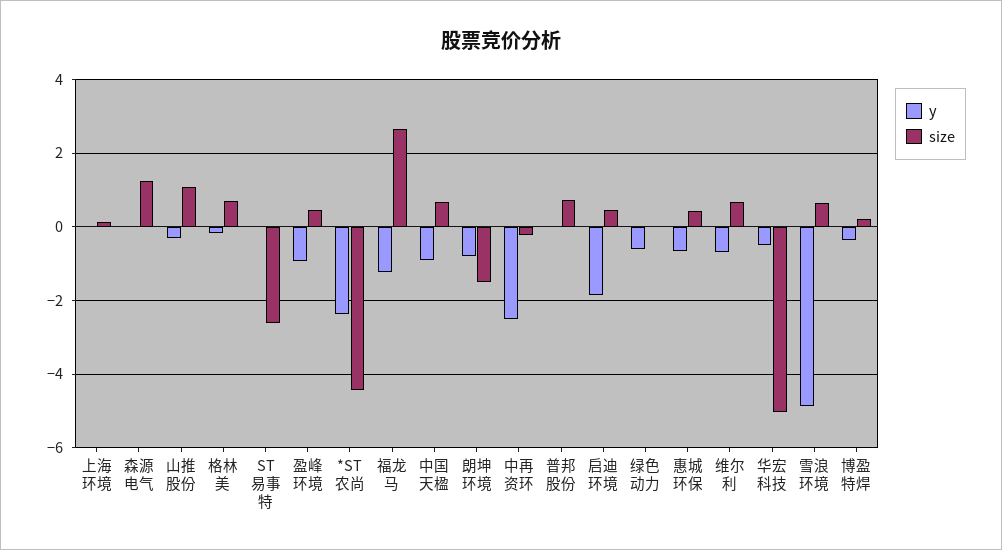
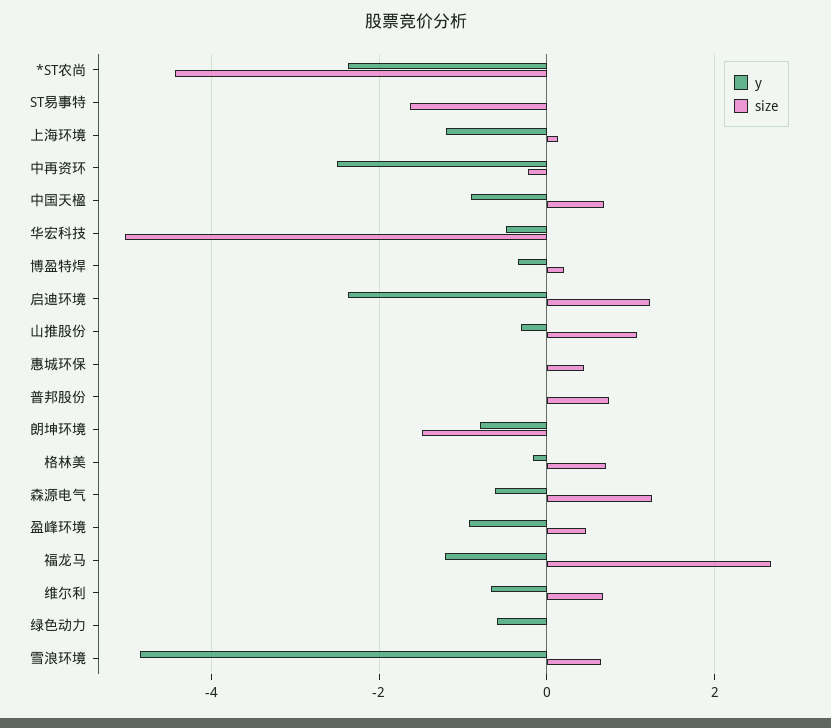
  {
    "y": {
-     "上海环境": 0,
+     "上海环境": -1.2,
-     "森源电气": 0,
+     "森源电气": -0.6,
      "山推股份": -0.4,
      "格林美": -0.2,
      "ST易事特": 0,
      "盈峰环境": -1,
      "*ST农尚": -2.4,
      "福龙马": -1.2,
      "中国天楹": -1,
      "朗坤环境": -0.8,
      "中再资环": -2.6,
      "普邦股份": 0,
-     "启迪环境": -1.8,
+     "启迪环境": -2.4,
      "绿色动力": -0.6,
-     "惠城环保": -0.6,
+     "惠城环保": 0,
      "维尔利": -0.6,
      "华宏科技": -0.4,
      "雪浪环境": -4.8,
      "博盈特焊": -0.4
    },
    "size": {
      "上海环境": 0.2,
      "森源电气": 1.2,
      "山推股份": 1,
      "格林美": 0.8,
-     "ST易事特": -2.6,
+     "ST易事特": -1.6,
      "盈峰环境": 0.4,
      "*ST农尚": -4.4,
      "福龙马": 2.6,
      "中国天楹": 0.6,
      "朗坤环境": -1.4,
      "中再资环": -0.2,
      "普邦股份": 0.8,
-     "启迪环境": 0.4,
+     "启迪环境": 1.2,
      "绿色动力": 0,
      "惠城环保": 0.4,
      "维尔利": 0.6,
      "华宏科技": -5,
      "雪浪环境": 0.6,
      "博盈特焊": 0.2
    }
  }

